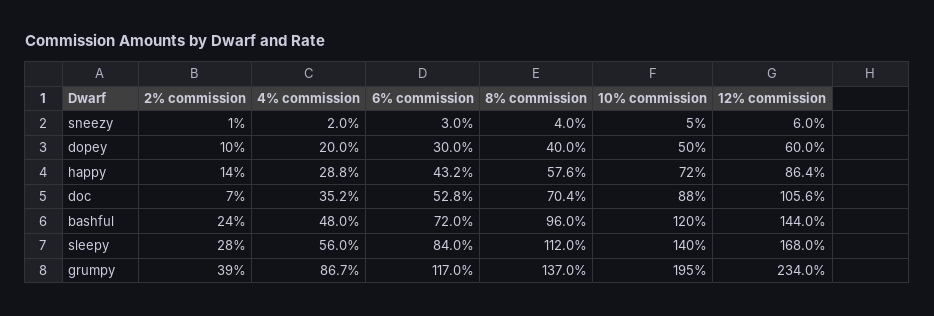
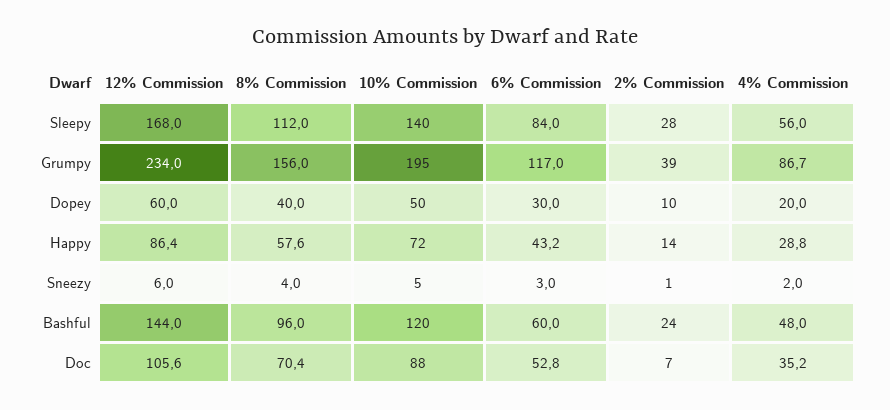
  {
    "2% commission": {
      "sneezy": 1,
      "dopey": 10,
      "happy": 14,
      "doc": 7,
      "bashful": 24,
      "sleepy": 28,
      "grumpy": 39
    },
    "4% commission": {
      "sneezy": 2,
      "dopey": 20,
      "happy": 28.8,
      "doc": 35.2,
      "bashful": 48,
      "sleepy": 56,
      "grumpy": 86.7
    },
    "6% commission": {
      "sneezy": 3,
      "dopey": 30,
      "happy": 43.2,
      "doc": 52.8,
-     "bashful": 72,
+     "bashful": 60,
      "sleepy": 84,
      "grumpy": 117
    },
    "8% commission": {
      "sneezy": 4,
      "dopey": 40,
      "happy": 57.6,
      "doc": 70.4,
      "bashful": 96,
      "sleepy": 112,
-     "grumpy": 137
+     "grumpy": 156
    },
    "10% commission": {
      "sneezy": 5,
      "dopey": 50,
      "happy": 72,
      "doc": 88,
      "bashful": 120,
      "sleepy": 140,
      "grumpy": 195
    },
    "12% commission": {
      "sneezy": 6,
      "dopey": 60,
      "happy": 86.4,
      "doc": 105.6,
      "bashful": 144,
      "sleepy": 168,
      "grumpy": 234
    }
  }

